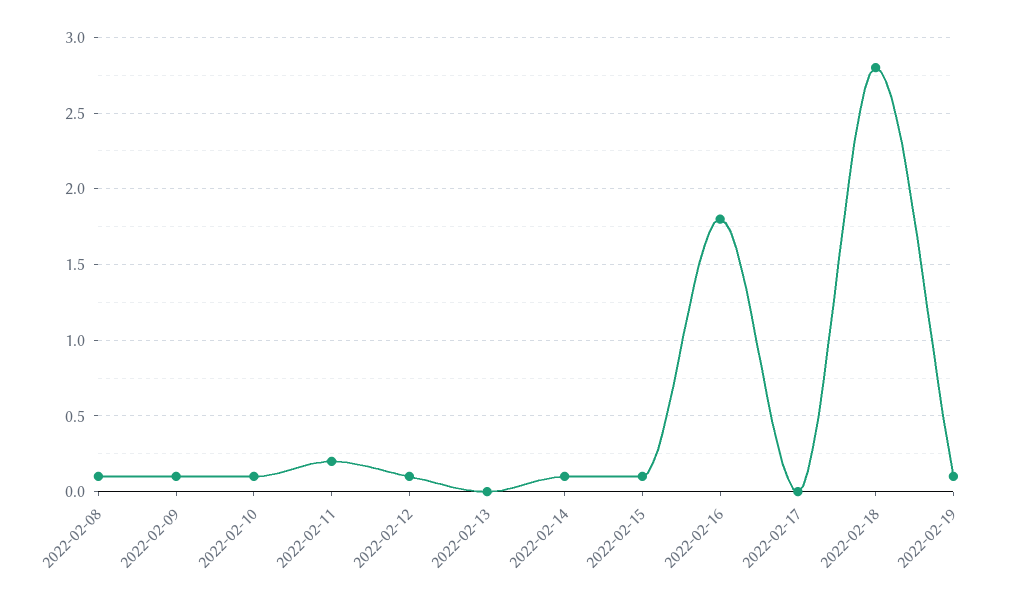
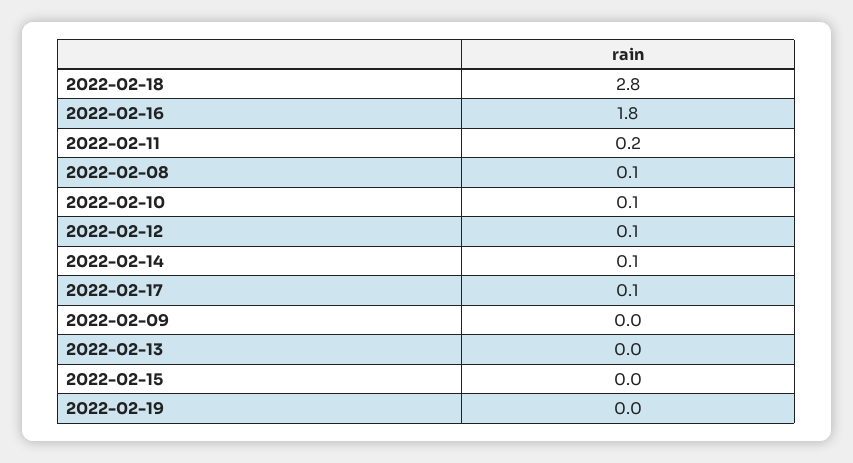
  {
    "2022-02-08": 0.1,
-   "2022-02-09": 0.1,
+   "2022-02-09": 0,
    "2022-02-10": 0.1,
    "2022-02-11": 0.2,
    "2022-02-12": 0.1,
    "2022-02-13": 0,
    "2022-02-14": 0.1,
-   "2022-02-15": 0.1,
+   "2022-02-15": 0,
    "2022-02-16": 1.8,
-   "2022-02-17": 0,
+   "2022-02-17": 0.1,
    "2022-02-18": 2.8,
-   "2022-02-19": 0.1
+   "2022-02-19": 0
  }

